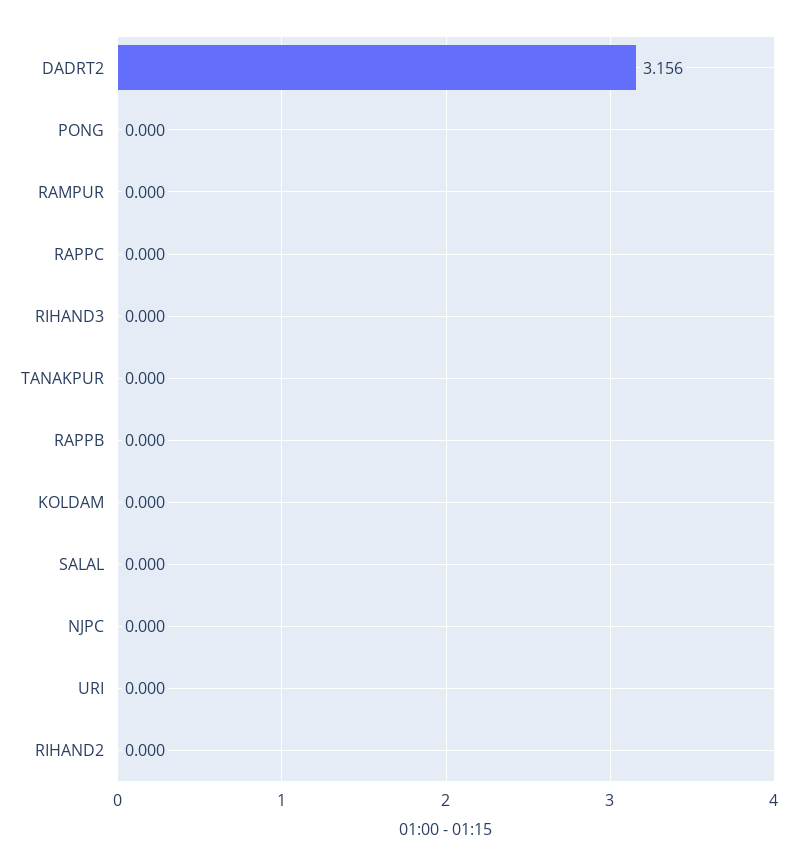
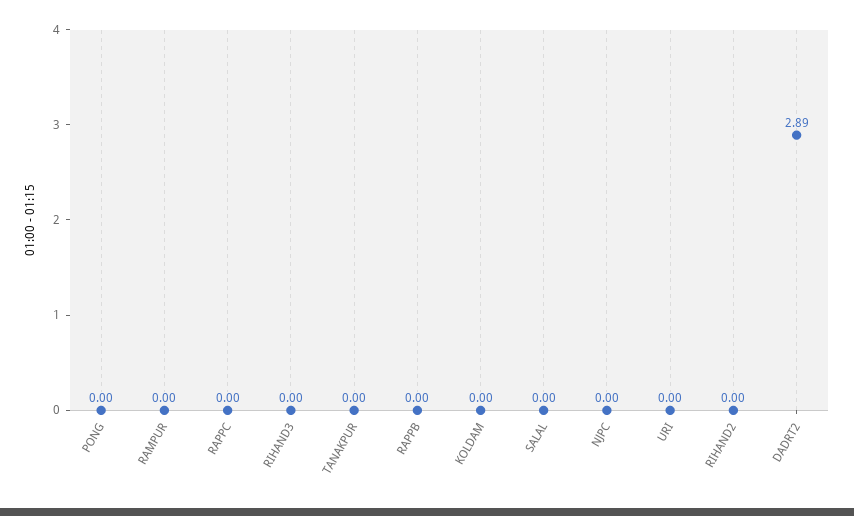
  {
-   "DADRT2": 3.156,
+   "DADRT2": 2.89,
    "PONG": 0,
    "RAMPUR": 0,
    "RAPPC": 0,
    "RIHAND3": 0,
    "TANAKPUR": 0,
    "RAPPB": 0,
    "KOLDAM": 0,
    "SALAL": 0,
    "NJPC": 0,
    "URI": 0,
    "RIHAND2": 0
  }

